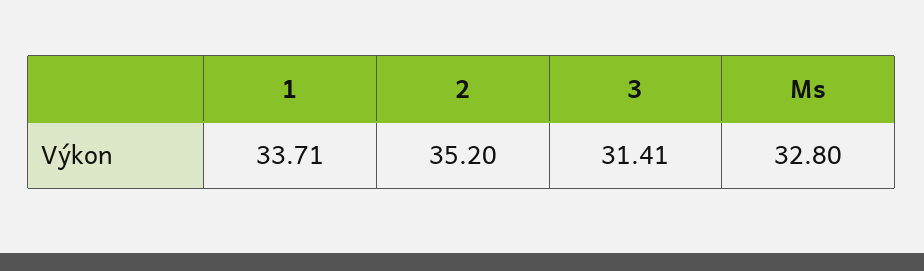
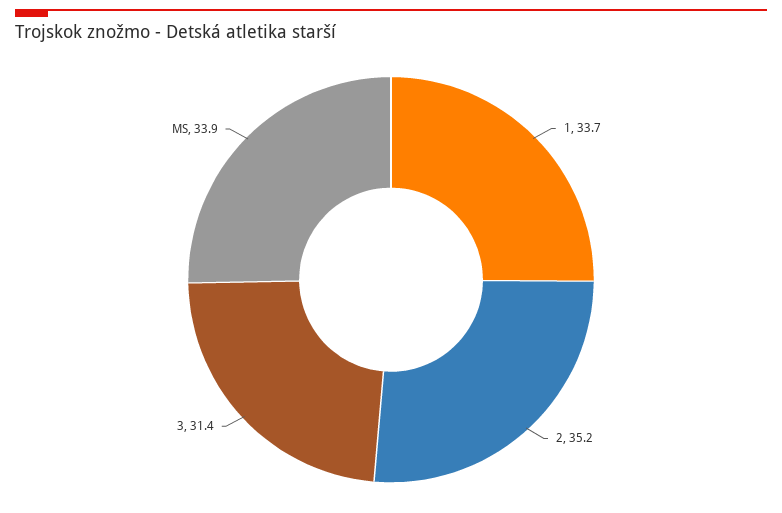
  {
    "1": 33.71,
    "2": 35.2,
    "3": 31.41,
-   "Ms": 32.8
+   "Ms": 33.9
  }

